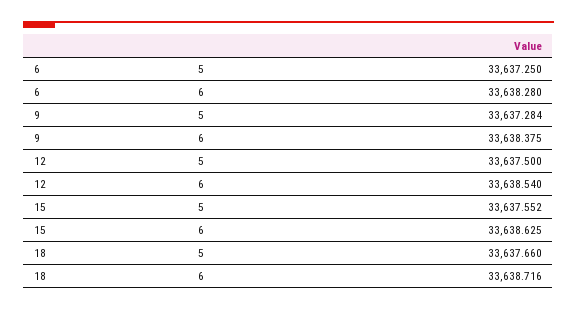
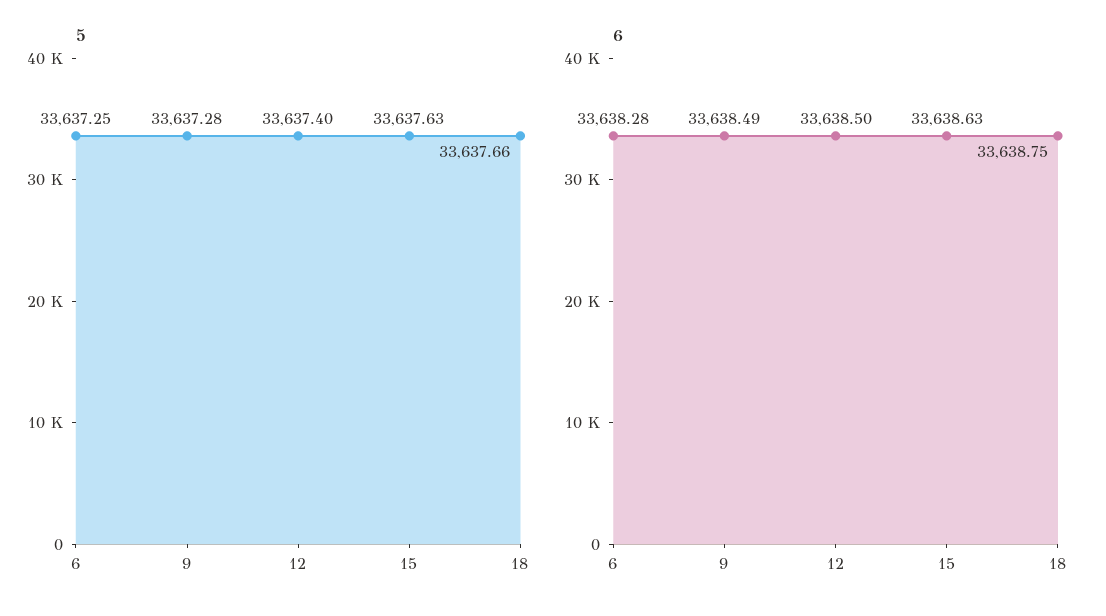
  {
    "5": {
      "6": 33637.25,
      "9": 33637.284,
-     "12": 33637.5,
+     "12": 33637.4,
-     "15": 33637.552,
+     "15": 33637.63,
      "18": 33637.66
    },
    "6": {
      "6": 33638.28,
-     "9": 33638.375,
+     "9": 33638.49,
-     "12": 33638.54,
+     "12": 33638.5,
      "15": 33638.625,
-     "18": 33638.716
+     "18": 33638.75
    }
  }

